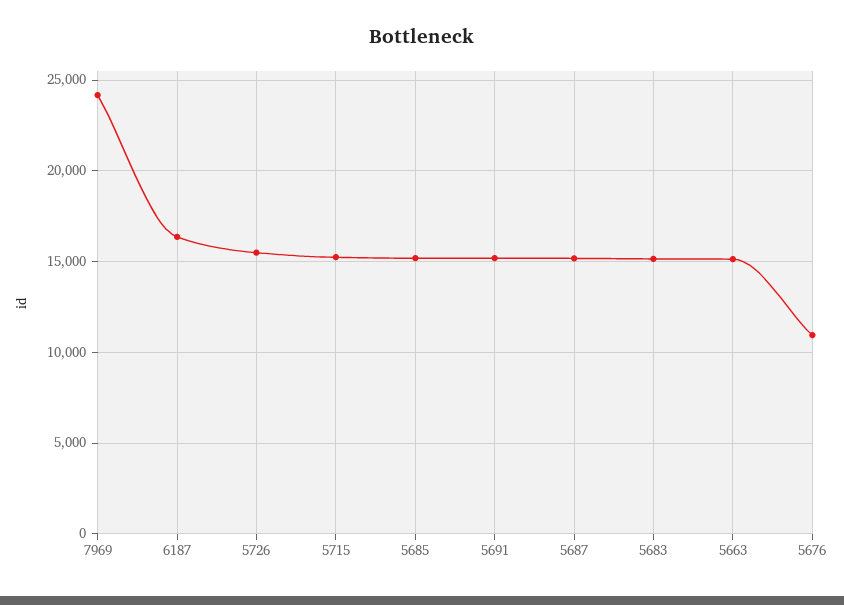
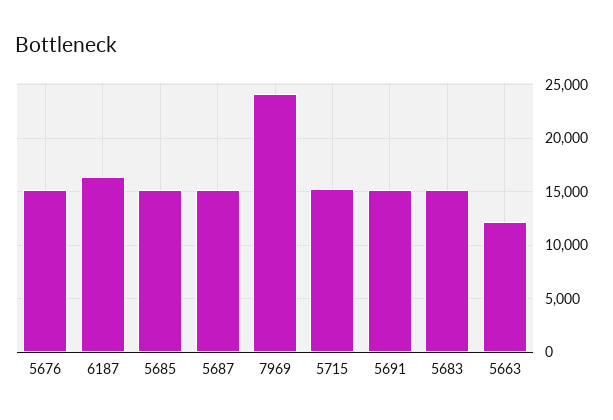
  {
    "7969": 24000,
    "6187": 16500,
-   "5726": 15500,
    "5715": 15000,
    "5685": 15000,
    "5691": 15000,
    "5687": 15000,
    "5683": 15000,
-   "5663": 15000,
+   "5663": 12000,
-   "5676": 11000
+   "5676": 15000
  }

